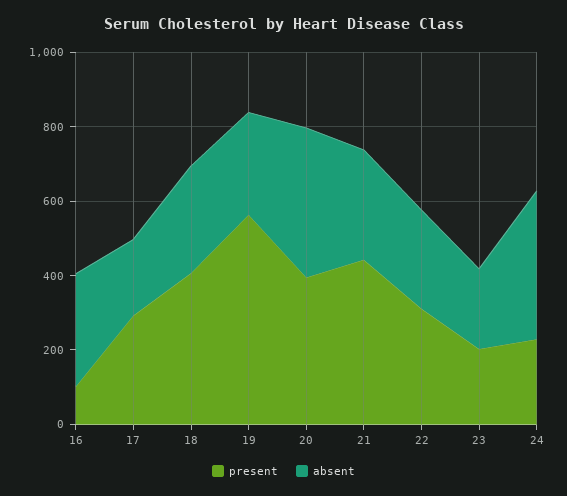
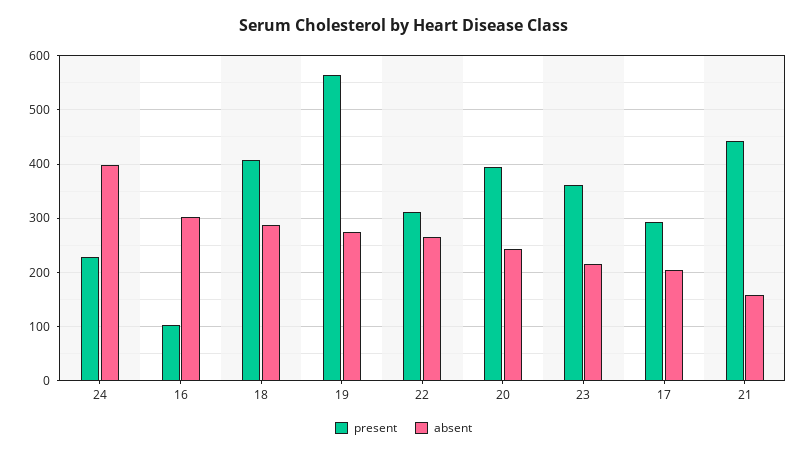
  {
    "present": {
      "16": 100,
      "17": 300,
      "18": 400,
      "19": 560,
      "20": 400,
      "21": 440,
      "22": 320,
-     "23": 200,
+     "23": 360,
      "24": 220
    },
    "absent": {
      "16": 300,
      "17": 200,
      "18": 280,
      "19": 280,
-     "20": 400,
+     "20": 240,
-     "21": 300,
+     "21": 160,
      "22": 260,
      "23": 220,
      "24": 400
    }
  }

